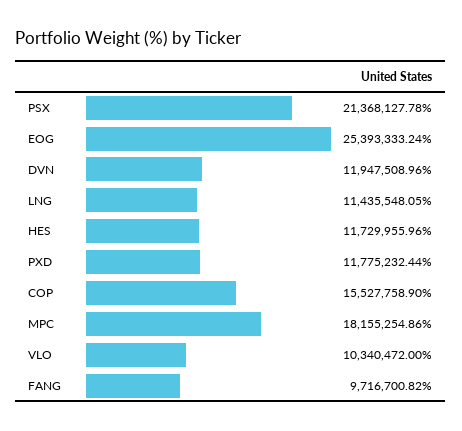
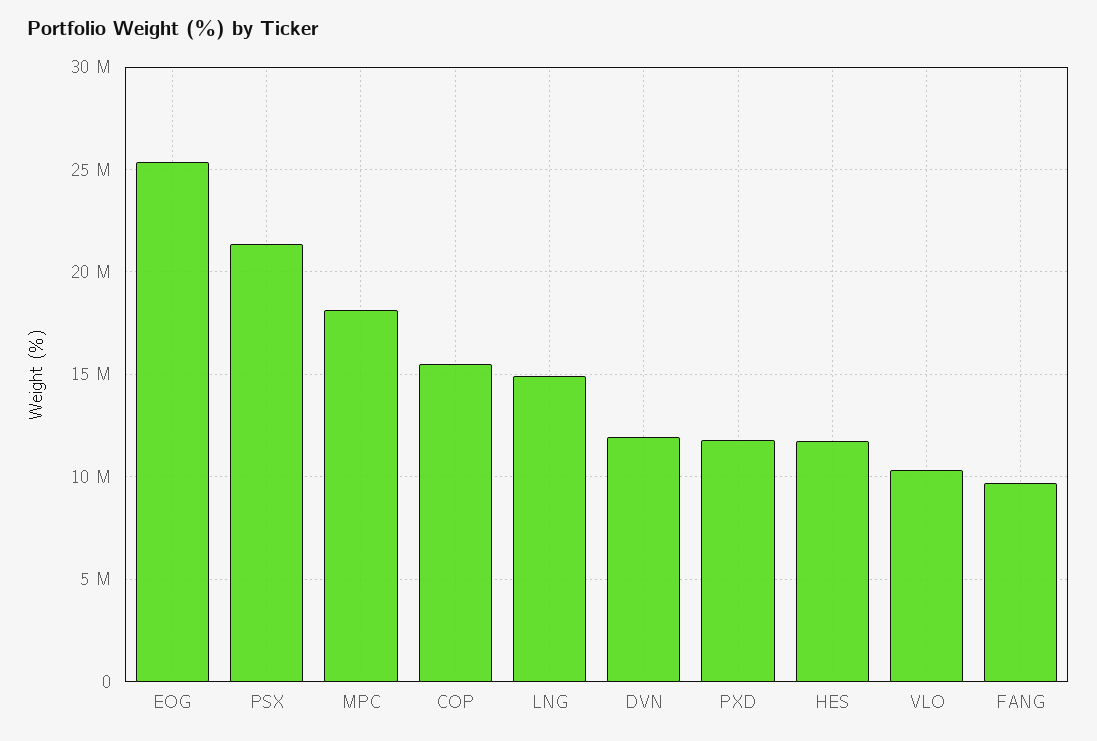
  {
    "PSX": 21368127.78,
    "EOG": 25393333.24,
    "DVN": 11947508.96,
-   "LNG": 11435548.05,
+   "LNG": 15000000,
    "HES": 11729955.96,
    "PXD": 11775232.44,
    "COP": 15527758.9,
    "MPC": 18155254.86,
    "VLO": 10340472,
    "FANG": 9716700.82
  }

